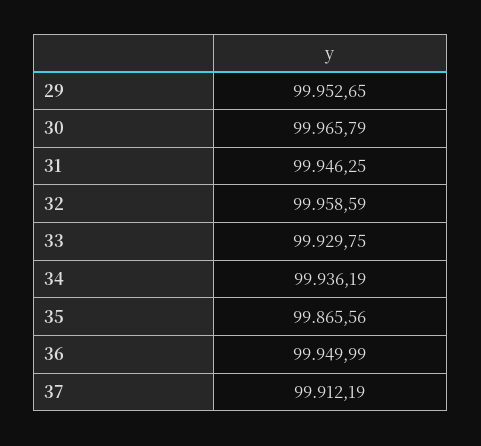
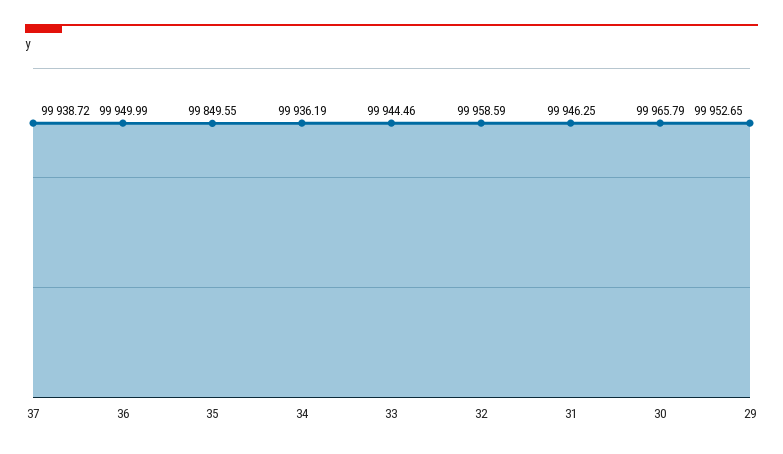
  {
    "29": 99952.65,
    "30": 99965.79,
    "31": 99946.25,
    "32": 99958.59,
-   "33": 99929.75,
+   "33": 99944.46,
    "34": 99936.19,
-   "35": 99865.56,
+   "35": 99849.55,
    "36": 99949.99,
-   "37": 99912.19
+   "37": 99938.72
  }

